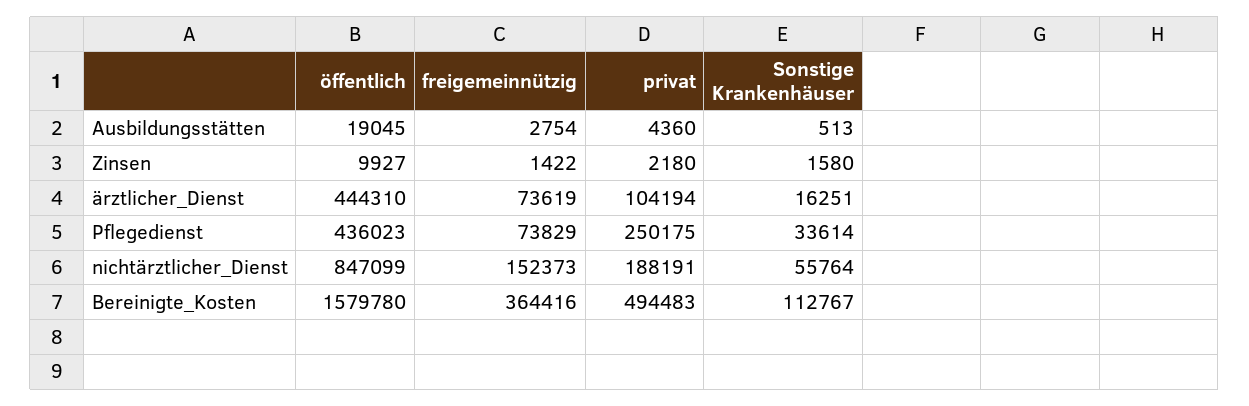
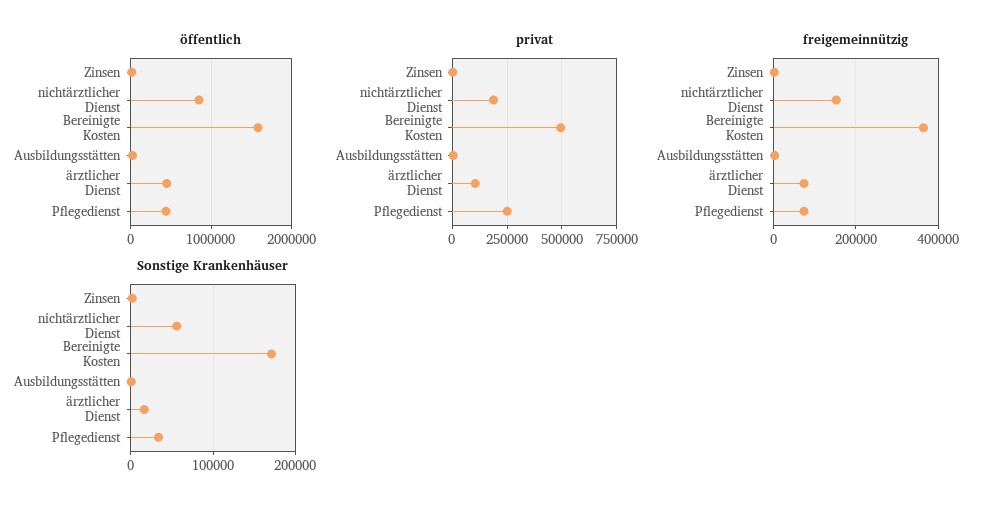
  {
    "öffentlich": {
      "Ausbildungsstätten": 19045,
      "Zinsen": 9927,
      "ärztlicher_Dienst": 444310,
      "Pflegedienst": 436023,
      "nichtärztlicher_Dienst": 847099,
      "Bereinigte_Kosten": 1579780
    },
    "freigemeinnützig": {
      "Ausbildungsstätten": 2754,
      "Zinsen": 1422,
      "ärztlicher_Dienst": 73619,
      "Pflegedienst": 73829,
      "nichtärztlicher_Dienst": 152373,
      "Bereinigte_Kosten": 364416
    },
    "privat": {
      "Ausbildungsstätten": 4360,
      "Zinsen": 2180,
      "ärztlicher_Dienst": 104194,
      "Pflegedienst": 250175,
      "nichtärztlicher_Dienst": 188191,
      "Bereinigte_Kosten": 494483
    },
    "Sonstige Krankenhäuser": {
      "Ausbildungsstätten": 513,
      "Zinsen": 1580,
      "ärztlicher_Dienst": 16251,
      "Pflegedienst": 33614,
      "nichtärztlicher_Dienst": 55764,
-     "Bereinigte_Kosten": 112767
+     "Bereinigte_Kosten": 170000
    }
  }

